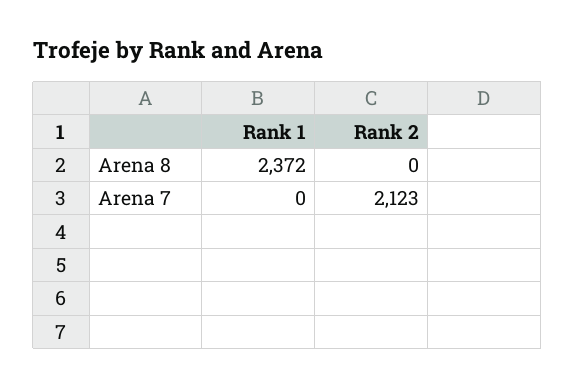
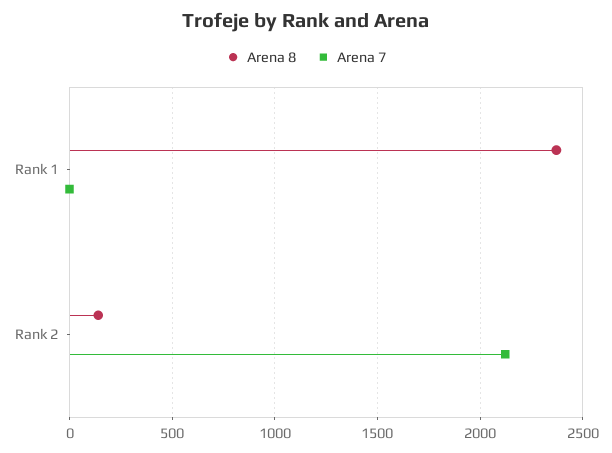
  {
    "Arena 8": {
      "Rank 1": 2372,
-     "Rank 2": 0
+     "Rank 2": 150
    },
    "Arena 7": {
      "Rank 1": 0,
      "Rank 2": 2123
    }
  }

